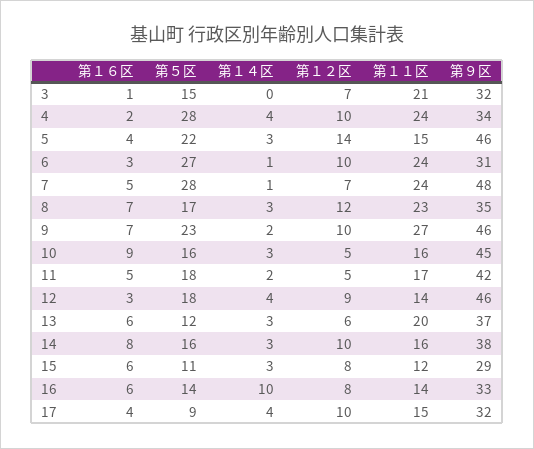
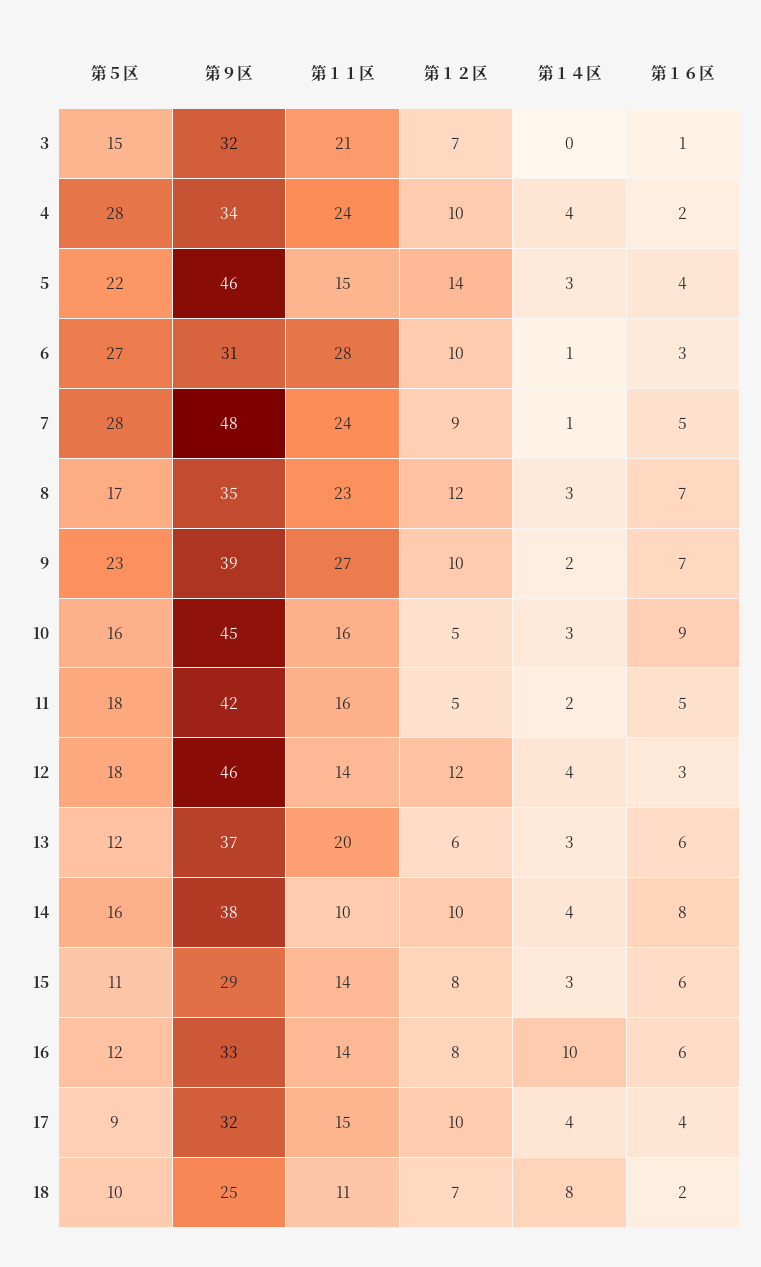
  {
    "第１６区": {
      "3": 1,
      "4": 2,
      "5": 4,
      "6": 3,
      "7": 5,
      "8": 7,
      "9": 7,
      "10": 9,
      "11": 5,
      "12": 3,
      "13": 6,
      "14": 8,
      "15": 6,
      "16": 6,
-     "17": 4
+     "17": 4,
+     "18": 2
    },
    "第５区": {
      "3": 15,
      "4": 28,
      "5": 22,
      "6": 27,
      "7": 28,
      "8": 17,
      "9": 23,
      "10": 16,
      "11": 18,
      "12": 18,
      "13": 12,
      "14": 16,
      "15": 11,
-     "16": 14,
+     "16": 12,
-     "17": 9
+     "17": 9,
+     "18": 10
    },
    "第１４区": {
      "3": 0,
      "4": 4,
      "5": 3,
      "6": 1,
      "7": 1,
      "8": 3,
      "9": 2,
      "10": 3,
      "11": 2,
      "12": 4,
      "13": 3,
-     "14": 3,
+     "14": 4,
      "15": 3,
      "16": 10,
-     "17": 4
+     "17": 4,
+     "18": 8
    },
    "第１２区": {
      "3": 7,
      "4": 10,
      "5": 14,
      "6": 10,
-     "7": 7,
+     "7": 9,
      "8": 12,
      "9": 10,
      "10": 5,
      "11": 5,
-     "12": 9,
+     "12": 12,
      "13": 6,
      "14": 10,
      "15": 8,
      "16": 8,
-     "17": 10
+     "17": 10,
+     "18": 7
    },
    "第１１区": {
      "3": 21,
      "4": 24,
      "5": 15,
-     "6": 24,
+     "6": 28,
      "7": 24,
      "8": 23,
      "9": 27,
      "10": 16,
-     "11": 17,
+     "11": 16,
      "12": 14,
      "13": 20,
-     "14": 16,
+     "14": 10,
-     "15": 12,
+     "15": 14,
      "16": 14,
-     "17": 15
+     "17": 15,
+     "18": 11
    },
    "第９区": {
      "3": 32,
      "4": 34,
      "5": 46,
      "6": 31,
      "7": 48,
      "8": 35,
-     "9": 46,
+     "9": 39,
      "10": 45,
      "11": 42,
      "12": 46,
      "13": 37,
      "14": 38,
      "15": 29,
      "16": 33,
-     "17": 32
+     "17": 32,
+     "18": 25
    }
  }

